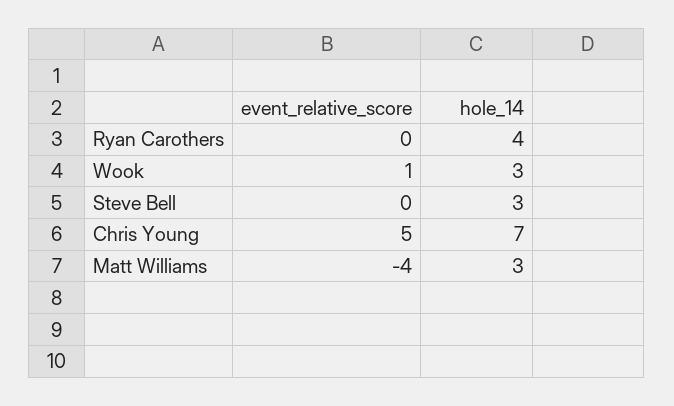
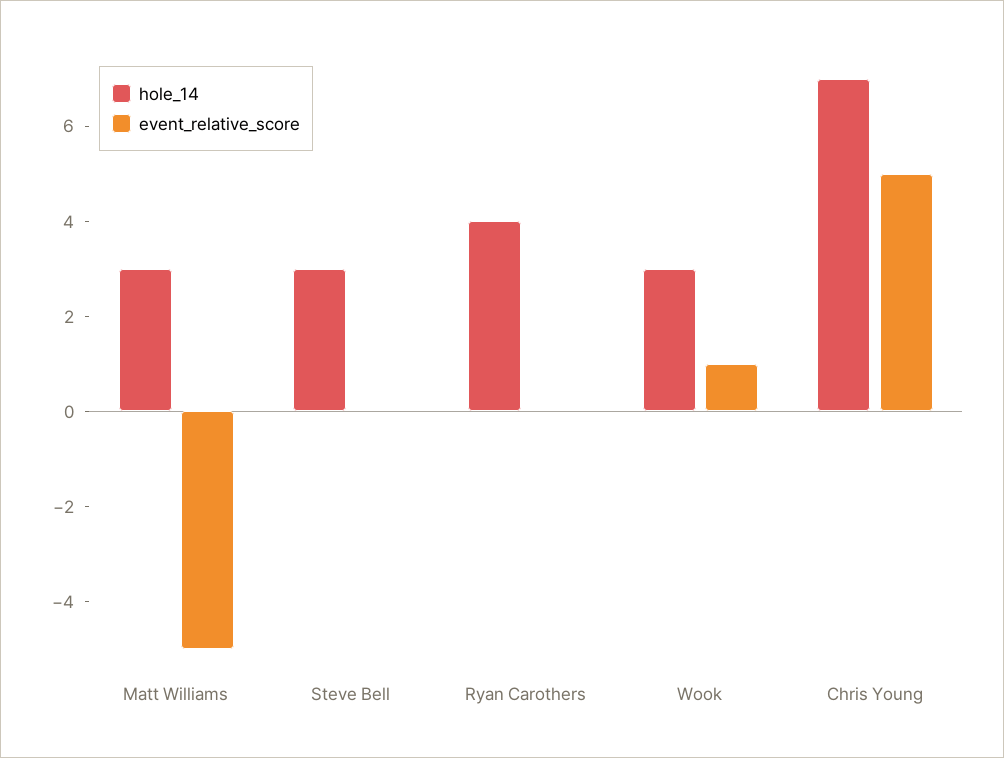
  {
    "event_relative_score": {
      "Ryan Carothers": 0,
      "Wook": 1,
      "Steve Bell": 0,
      "Chris Young": 5,
-     "Matt Williams": -4
+     "Matt Williams": -5
    },
    "hole_14": {
      "Ryan Carothers": 4,
      "Wook": 3,
      "Steve Bell": 3,
      "Chris Young": 7,
      "Matt Williams": 3
    }
  }

